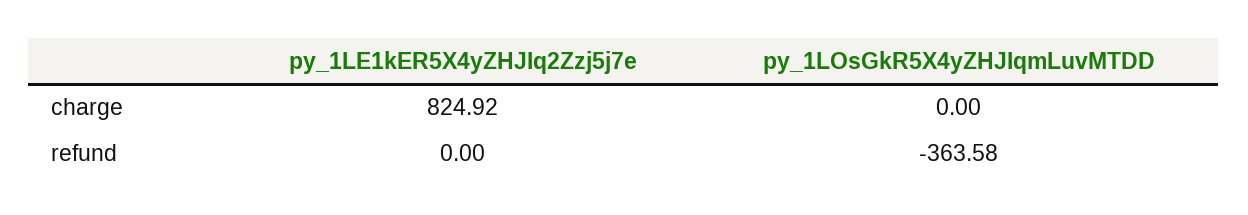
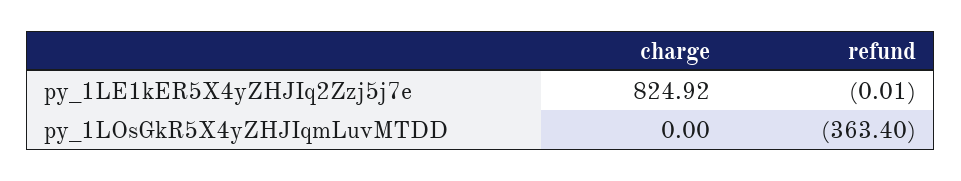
  {
    "py_1LE1kER5X4yZHJIq2Zzj5j7e": {
      "charge": 824.92,
-     "refund": 0
+     "refund": -0.01
    },
    "py_1LOsGkR5X4yZHJIqmLuvMTDD": {
      "charge": 0,
-     "refund": -363.58
+     "refund": -363.4
    }
  }

